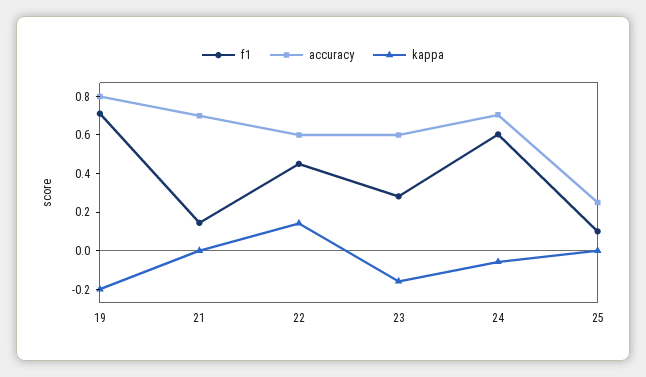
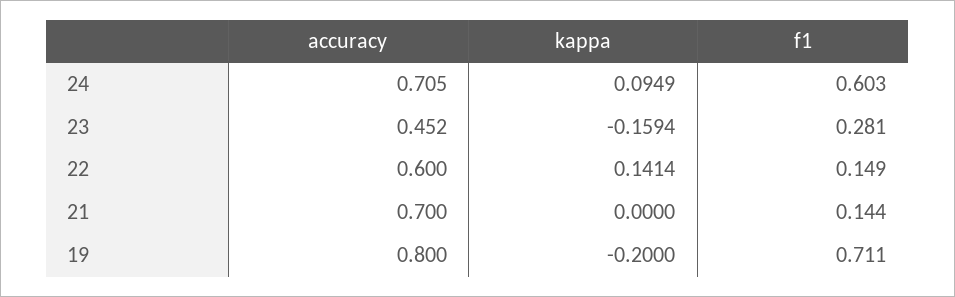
  {
    "f1": {
      "19": 0.711,
      "21": 0.144,
-     "22": 0.45,
+     "22": 0.149,
      "23": 0.281,
-     "24": 0.603,
+     "24": 0.603
-     "25": 0.1
    },
    "accuracy": {
      "19": 0.8,
      "21": 0.7,
      "22": 0.6,
-     "23": 0.6,
+     "23": 0.452,
-     "24": 0.705,
+     "24": 0.705
-     "25": 0.25
    },
    "kappa": {
      "19": -0.2,
      "21": 0,
      "22": 0.1414,
      "23": -0.1594,
-     "24": -0.05,
+     "24": 0.0949
-     "25": 0
    }
  }

